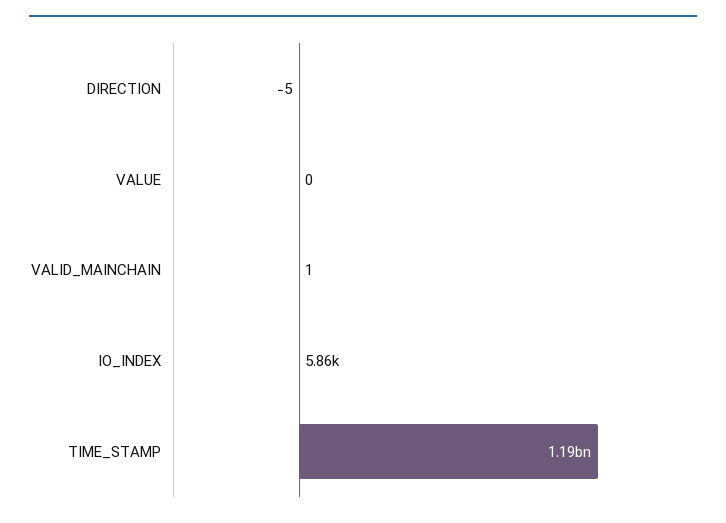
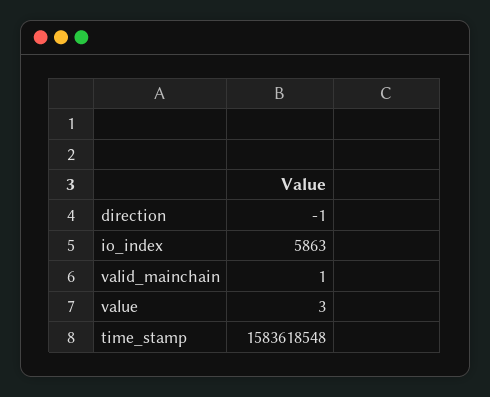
  {
-   "DIRECTION": -5,
+   "DIRECTION": -1,
-   "VALUE": 0,
+   "VALUE": 3,
    "VALID_MAINCHAIN": 1,
    "IO_INDEX": 5863,
-   "TIME_STAMP": 1190000000
+   "TIME_STAMP": 1583618548
  }

